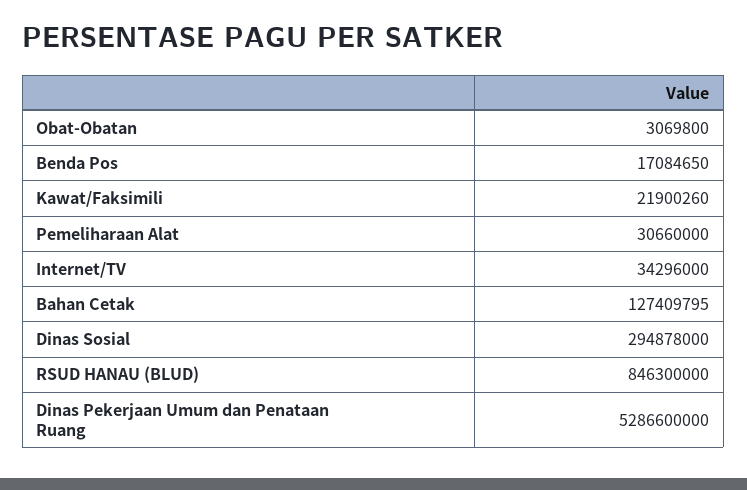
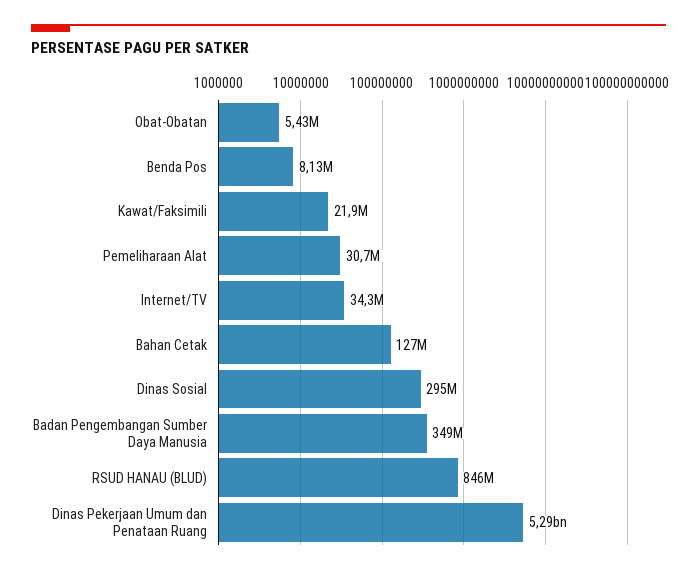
  {
-   "Obat-Obatan": 3069800,
+   "Obat-Obatan": 5430000,
-   "Benda Pos": 17084650,
+   "Benda Pos": 8130000,
    "Kawat/Faksimili": 21900260,
    "Pemeliharaan Alat": 30660000,
    "Internet/TV": 34296000,
    "Bahan Cetak": 127409795,
    "Dinas Sosial": 294878000,
    "RSUD HANAU (BLUD)": 846300000,
-   "Dinas Pekerjaan Umum dan Penataan Ruang": 5286600000
+   "Dinas Pekerjaan Umum dan Penataan Ruang": 5286600000,
+   "Badan Pengembangan Sumber Daya Manusia": 349000000
  }

